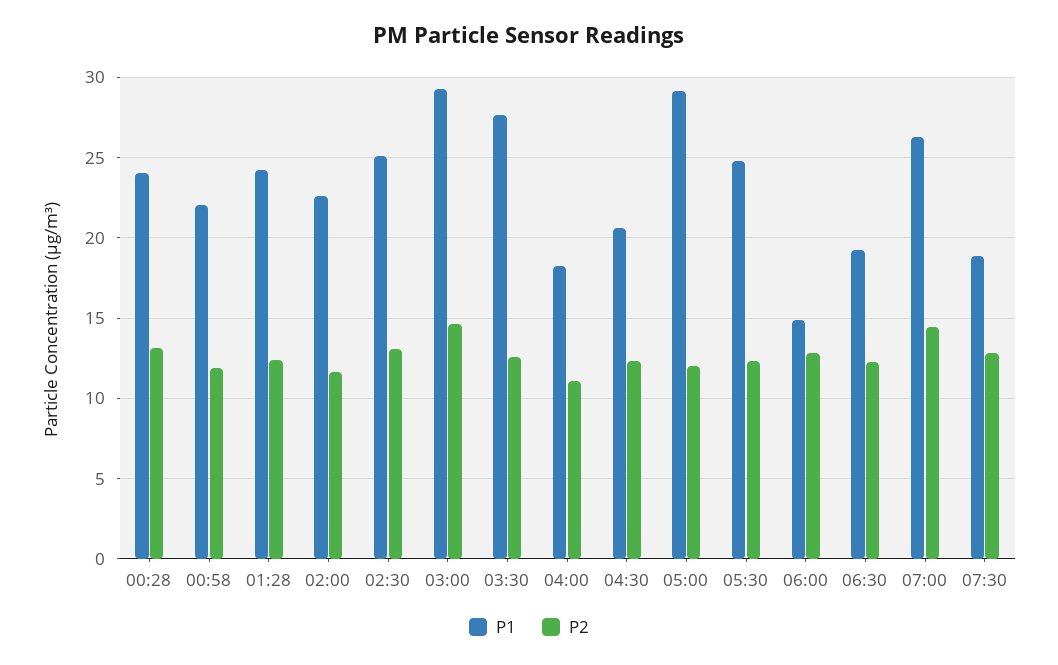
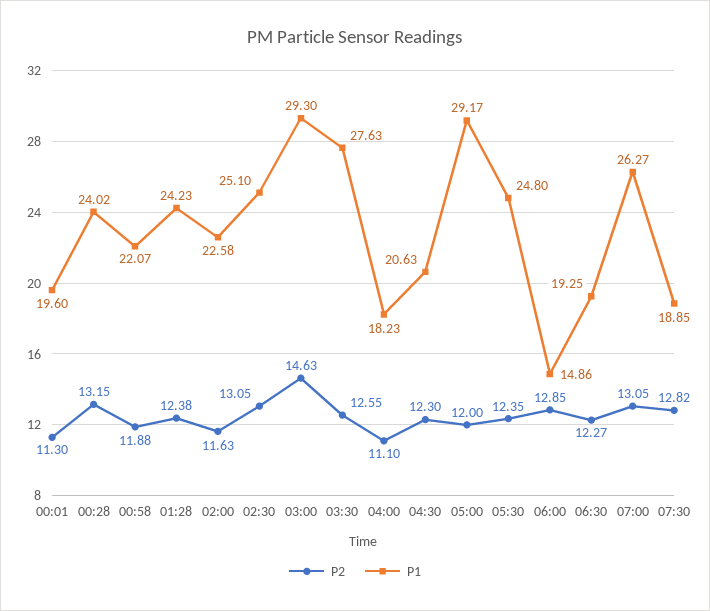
  {
    "P1": {
      "00:28": 24.02,
      "00:58": 22.07,
      "01:28": 24.23,
      "02:00": 22.58,
      "02:30": 25.1,
      "03:00": 29.3,
      "03:30": 27.63,
      "04:00": 18.23,
      "04:30": 20.63,
      "05:00": 29.17,
      "05:30": 24.8,
      "06:00": 14.86,
      "06:30": 19.25,
      "07:00": 26.27,
-     "07:30": 18.85
+     "07:30": 18.85,
+     "00:01": 19.6
    },
    "P2": {
      "00:28": 13.15,
      "00:58": 11.88,
      "01:28": 12.38,
      "02:00": 11.63,
      "02:30": 13.05,
      "03:00": 14.63,
      "03:30": 12.55,
      "04:00": 11.1,
      "04:30": 12.3,
      "05:00": 12,
      "05:30": 12.35,
      "06:00": 12.85,
      "06:30": 12.27,
-     "07:00": 14.5,
+     "07:00": 13.05,
-     "07:30": 12.82
+     "07:30": 12.82,
+     "00:01": 11.3
    }
  }

